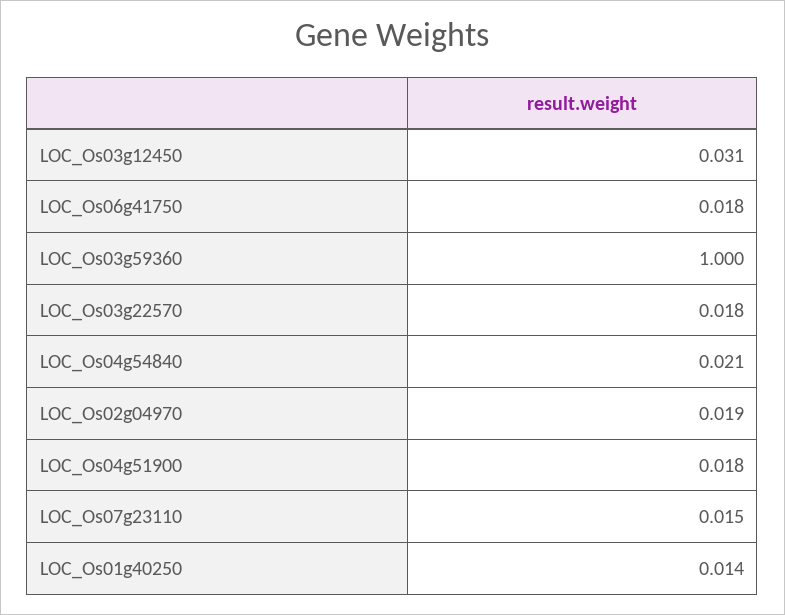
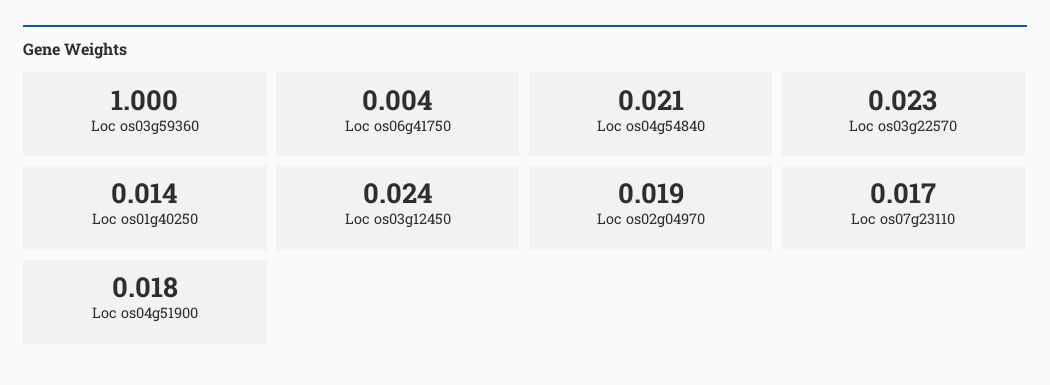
  {
-   "LOC_Os03g12450": 0.031,
+   "LOC_Os03g12450": 0.024,
-   "LOC_Os06g41750": 0.018,
+   "LOC_Os06g41750": 0.004,
    "LOC_Os03g59360": 1,
-   "LOC_Os03g22570": 0.018,
+   "LOC_Os03g22570": 0.023,
    "LOC_Os04g54840": 0.021,
    "LOC_Os02g04970": 0.019,
    "LOC_Os04g51900": 0.018,
-   "LOC_Os07g23110": 0.015,
+   "LOC_Os07g23110": 0.017,
    "LOC_Os01g40250": 0.014
  }

